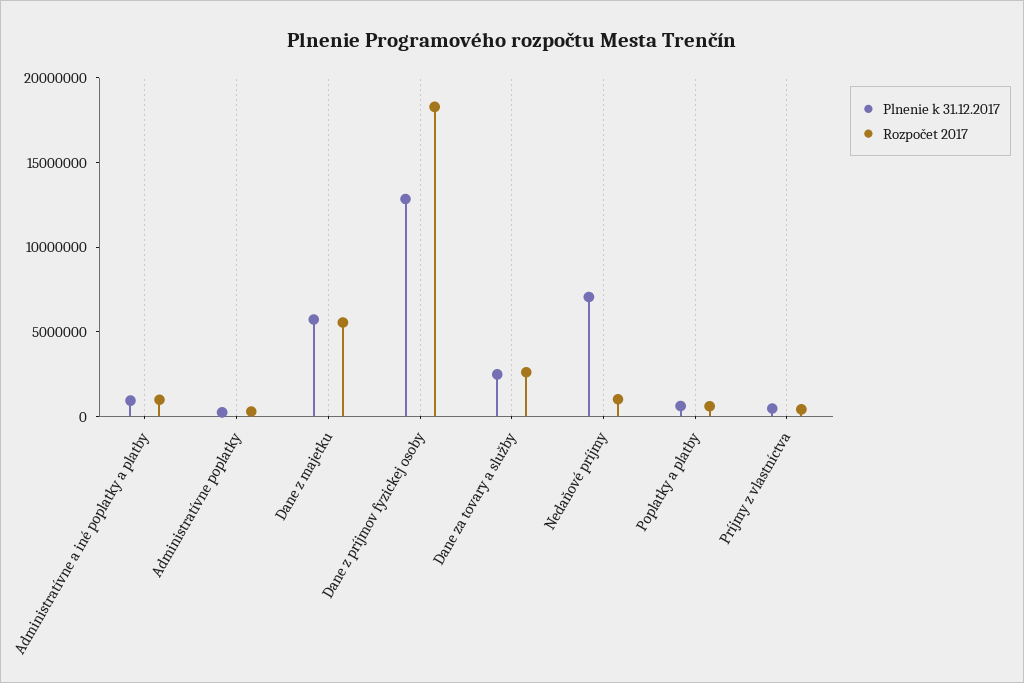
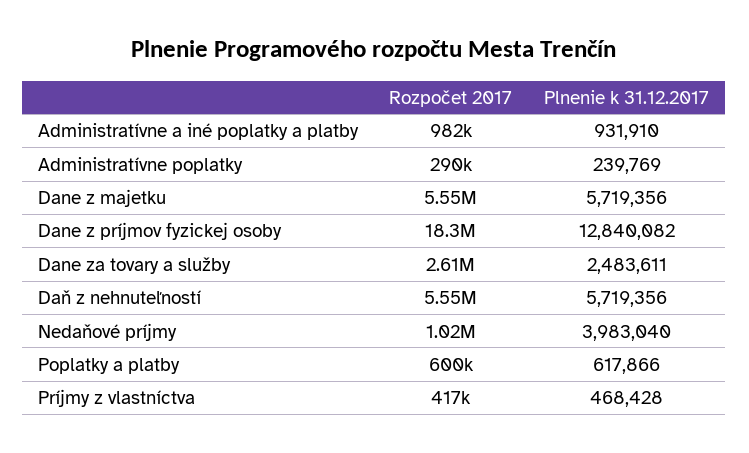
  {
    "Plnenie k 31.12.2017": {
      "Administratívne a iné poplatky a platby": 931910,
      "Administratívne poplatky": 239769,
      "Dane z majetku": 5719356,
      "Dane z príjmov fyzickej osoby": 12840082,
      "Dane za tovary a služby": 2483611,
-     "Nedaňové príjmy": 7000000,
+     "Nedaňové príjmy": 3983040,
      "Poplatky a platby": 617866,
-     "Príjmy z vlastníctva": 468428
+     "Príjmy z vlastníctva": 468428,
+     "Daň z nehnuteľností": 5719356
    },
    "Rozpočet 2017": {
      "Administratívne a iné poplatky a platby": 982000,
      "Administratívne poplatky": 290000,
      "Dane z majetku": 5550000,
      "Dane z príjmov fyzickej osoby": 18300000,
      "Dane za tovary a služby": 2610000,
      "Nedaňové príjmy": 1020000,
      "Poplatky a platby": 600000,
-     "Príjmy z vlastníctva": 417000
+     "Príjmy z vlastníctva": 417000,
+     "Daň z nehnuteľností": 5550000
    }
  }

